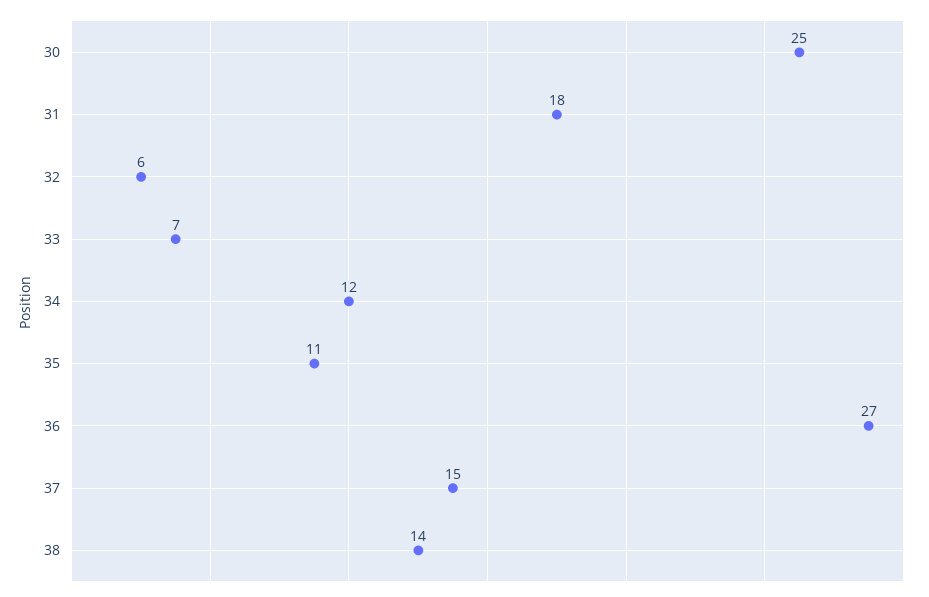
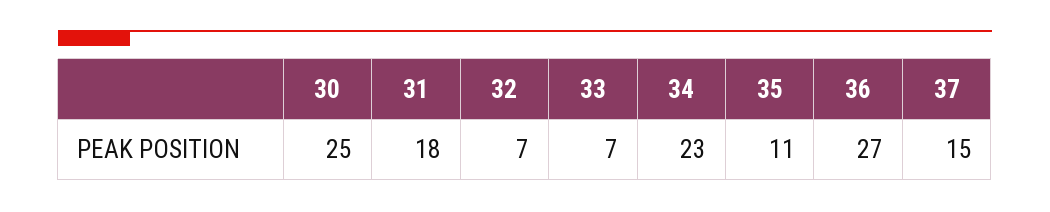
  {
    "30": 25,
    "31": 18,
-   "32": 6,
+   "32": 7,
    "33": 7,
-   "34": 12,
+   "34": 23,
    "35": 11,
    "36": 27,
-   "37": 15,
+   "37": 15
-   "38": 14
  }

